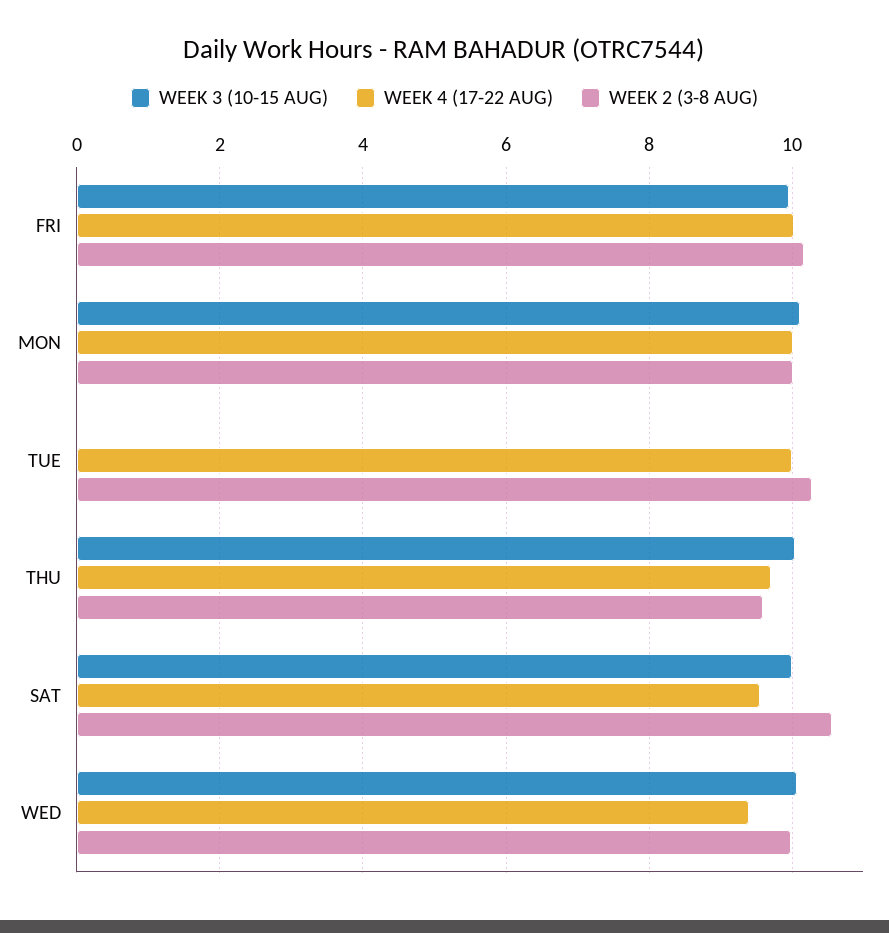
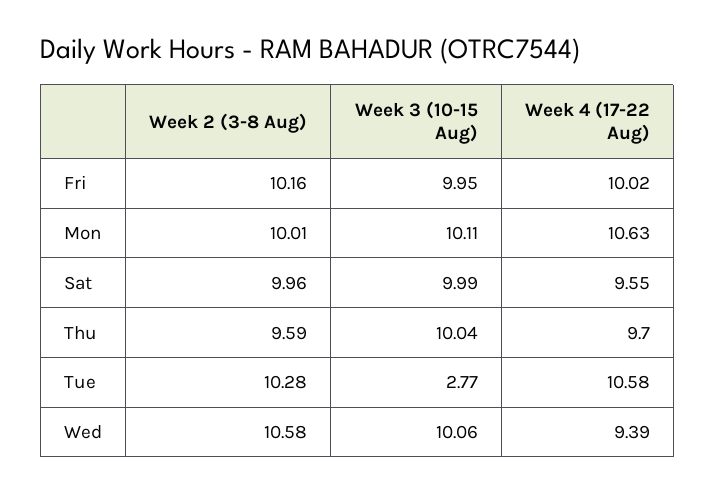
  {
    "WEEK 3 (10-15 AUG)": {
      "FRI": 9.95,
      "MON": 10.11,
-     "TUE": 0,
+     "TUE": 2.77,
      "THU": 10.04,
      "SAT": 9.99,
      "WED": 10.06
    },
    "WEEK 4 (17-22 AUG)": {
      "FRI": 10.02,
-     "MON": 10,
+     "MON": 10.63,
-     "TUE": 10,
+     "TUE": 10.58,
      "THU": 9.7,
      "SAT": 9.55,
      "WED": 9.39
    },
    "WEEK 2 (3-8 AUG)": {
      "FRI": 10.16,
      "MON": 10.01,
      "TUE": 10.28,
      "THU": 9.59,
-     "SAT": 10.6,
+     "SAT": 9.96,
-     "WED": 10
+     "WED": 10.58
    }
  }

